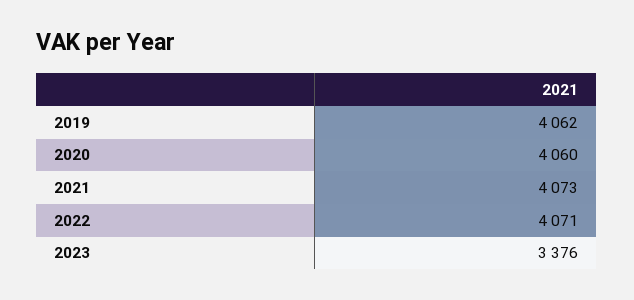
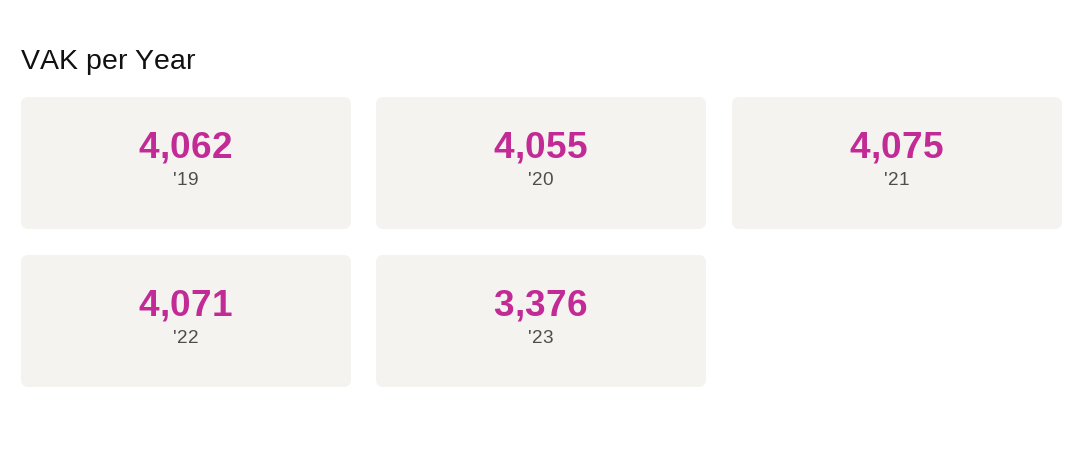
  {
    "2019": 4062,
-   "2020": 4060,
+   "2020": 4055,
-   "2021": 4073,
+   "2021": 4075,
    "2022": 4071,
    "2023": 3376
  }

